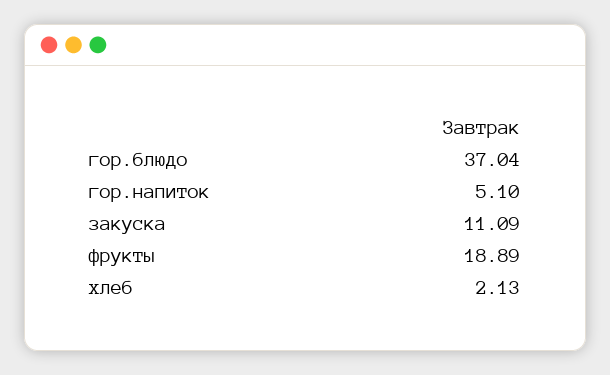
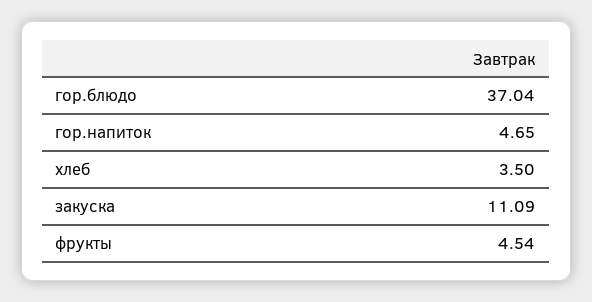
  {
    "гор.блюдо": 37.04,
-   "гор.напиток": 5.1,
+   "гор.напиток": 4.65,
    "закуска": 11.09,
-   "фрукты": 18.89,
+   "фрукты": 4.54,
-   "хлеб": 2.13
+   "хлеб": 3.5
  }

